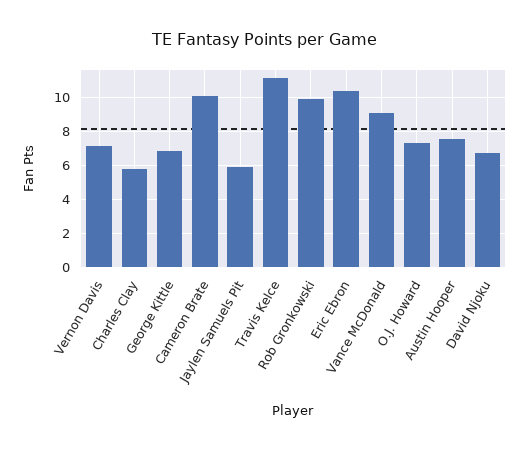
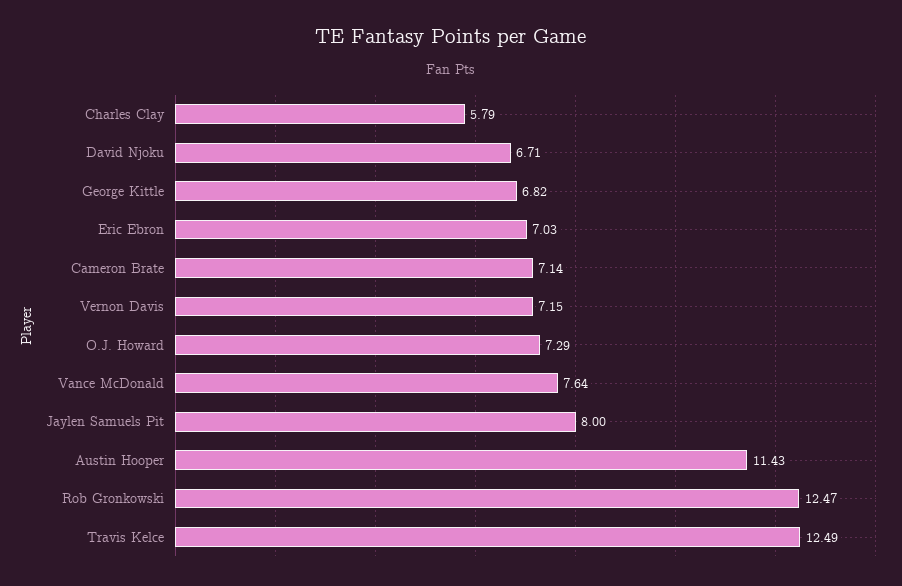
  {
    "Vernon Davis": 7.15,
    "Charles Clay": 5.79,
    "George Kittle": 6.82,
-   "Cameron Brate": 10,
+   "Cameron Brate": 7.14,
-   "Jaylen Samuels Pit": 6,
+   "Jaylen Samuels Pit": 8,
-   "Travis Kelce": 11,
+   "Travis Kelce": 12.49,
-   "Rob Gronkowski": 10,
+   "Rob Gronkowski": 12.47,
-   "Eric Ebron": 10.5,
+   "Eric Ebron": 7.03,
-   "Vance McDonald": 9,
+   "Vance McDonald": 7.64,
    "O.J. Howard": 7.29,
-   "Austin Hooper": 7.5,
+   "Austin Hooper": 11.43,
    "David Njoku": 6.71
  }

